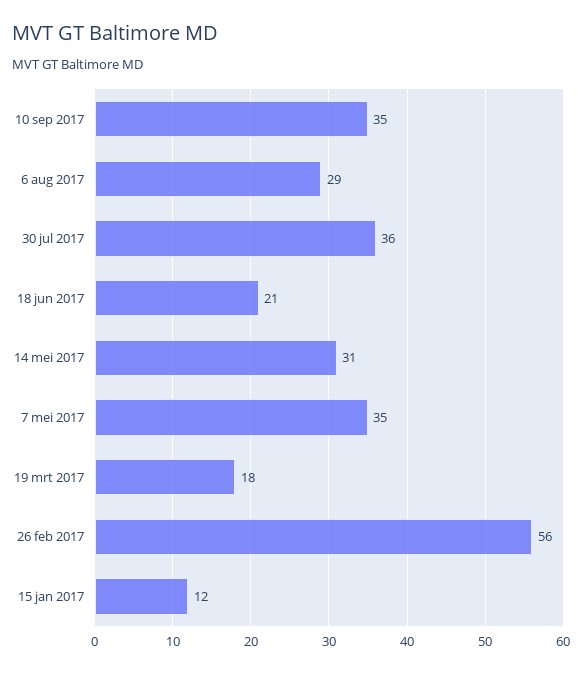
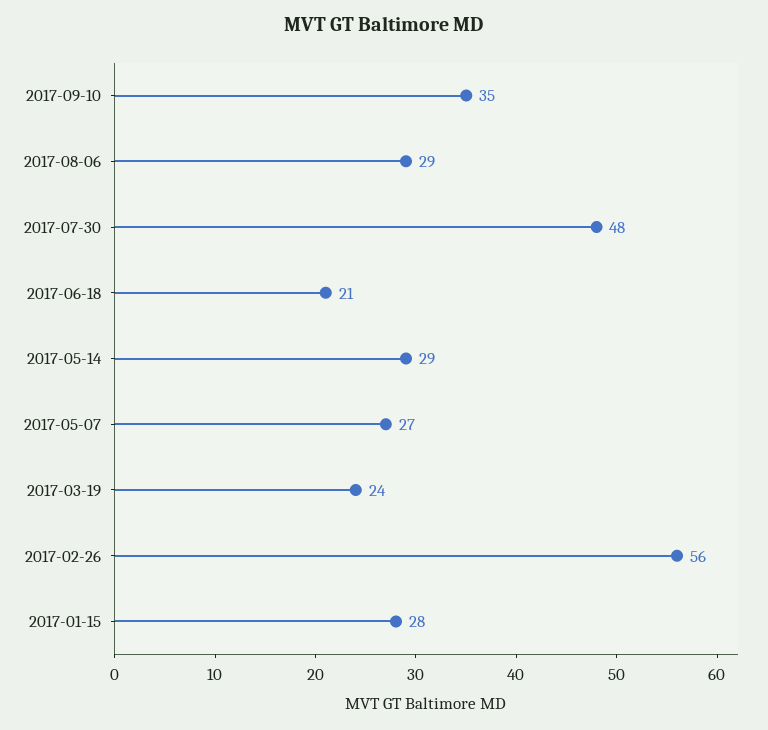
  {
    "10 sep 2017": 35,
    "6 aug 2017": 29,
-   "30 jul 2017": 36,
+   "30 jul 2017": 48,
    "18 jun 2017": 21,
-   "14 mei 2017": 31,
+   "14 mei 2017": 29,
-   "7 mei 2017": 35,
+   "7 mei 2017": 27,
-   "19 mrt 2017": 18,
+   "19 mrt 2017": 24,
    "26 feb 2017": 56,
-   "15 jan 2017": 12
+   "15 jan 2017": 28
  }

